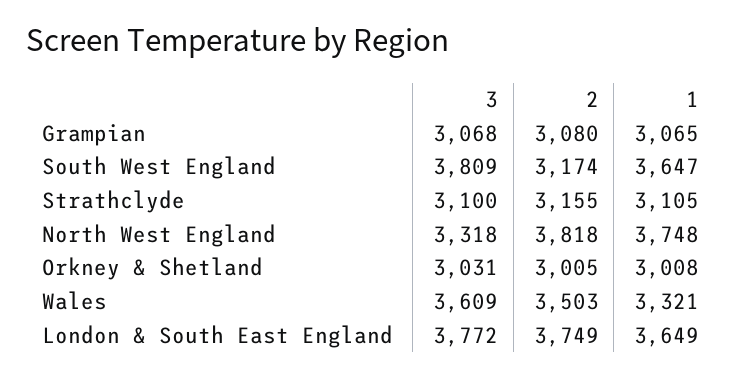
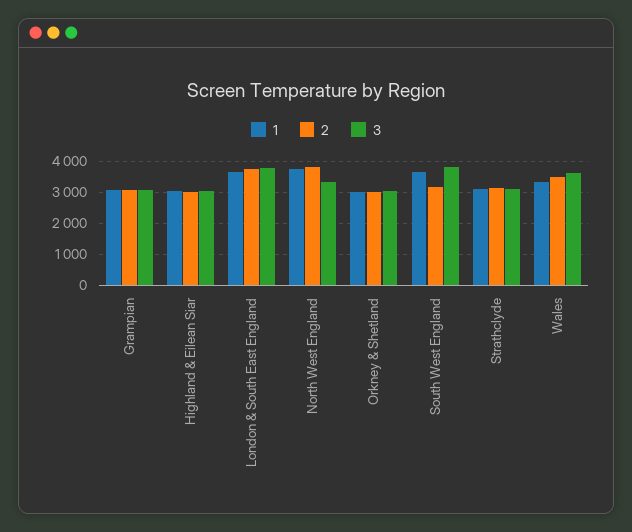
  {
    "3": {
      "Grampian": 3068,
      "South West England": 3809,
      "Strathclyde": 3100,
      "North West England": 3318,
      "Orkney & Shetland": 3031,
      "Wales": 3609,
-     "London & South East England": 3772
+     "London & South East England": 3772,
+     "Highland & Eilean Siar": 3000
    },
    "2": {
      "Grampian": 3080,
      "South West England": 3174,
      "Strathclyde": 3155,
      "North West England": 3818,
      "Orkney & Shetland": 3005,
      "Wales": 3503,
-     "London & South East England": 3749
+     "London & South East England": 3749,
+     "Highland & Eilean Siar": 3000
    },
    "1": {
      "Grampian": 3065,
      "South West England": 3647,
      "Strathclyde": 3105,
      "North West England": 3748,
      "Orkney & Shetland": 3008,
      "Wales": 3321,
-     "London & South East England": 3649
+     "London & South East England": 3649,
+     "Highland & Eilean Siar": 3000
    }
  }

